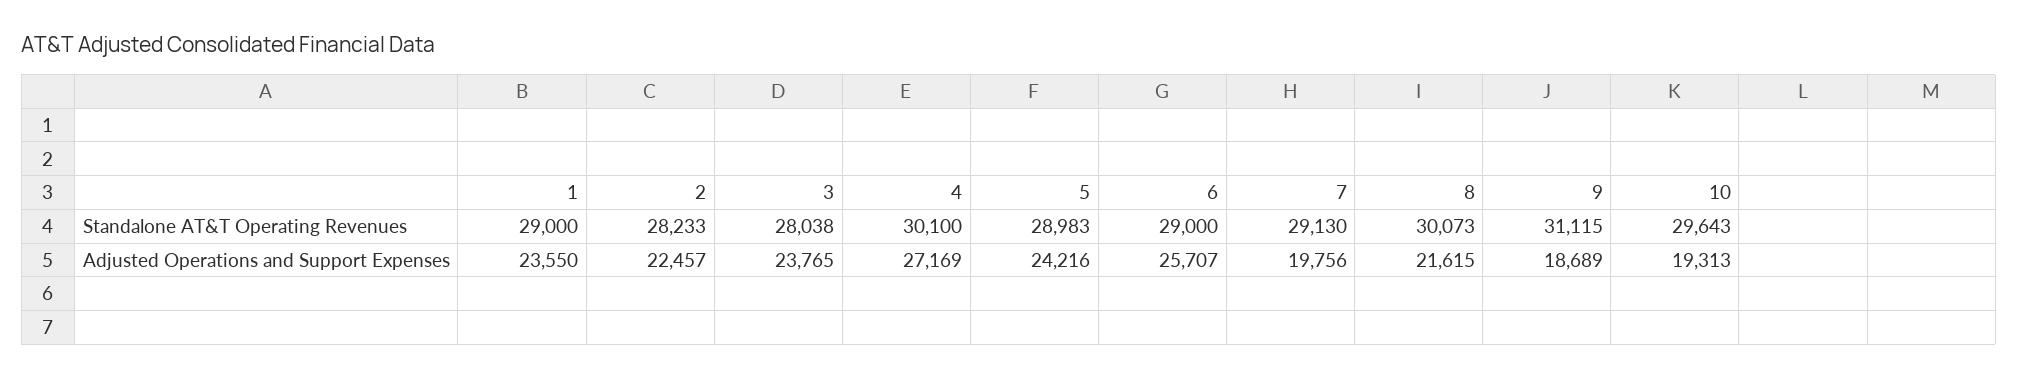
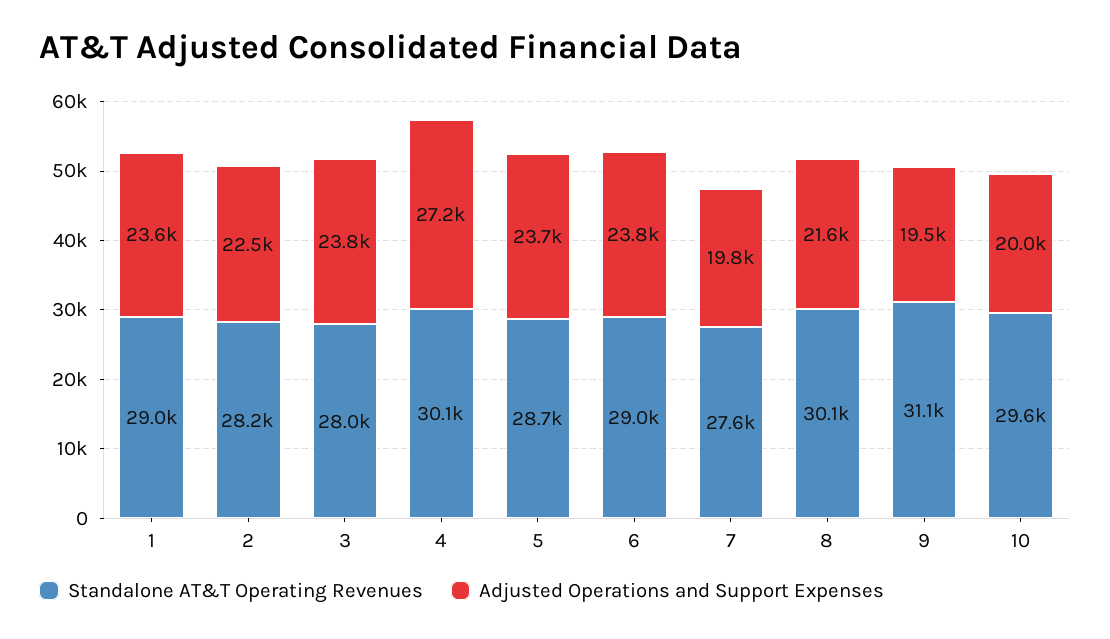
  {
    "Standalone AT&T Operating Revenues": {
      "1": 29000,
      "2": 28233,
      "3": 28038,
      "4": 30100,
-     "5": 28983,
+     "5": 28700,
      "6": 29000,
-     "7": 29130,
+     "7": 27600,
      "8": 30073,
      "9": 31115,
      "10": 29643
    },
    "Adjusted Operations and Support Expenses": {
      "1": 23550,
      "2": 22457,
      "3": 23765,
      "4": 27169,
-     "5": 24216,
+     "5": 23700,
-     "6": 25707,
+     "6": 23800,
      "7": 19756,
      "8": 21615,
-     "9": 18689,
+     "9": 19500,
-     "10": 19313
+     "10": 20000
    }
  }

